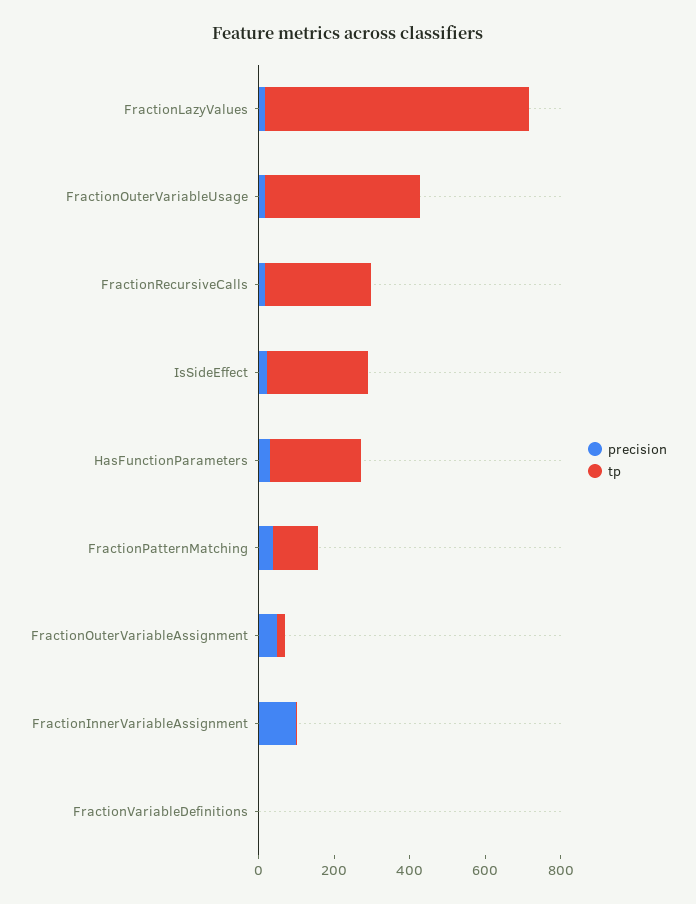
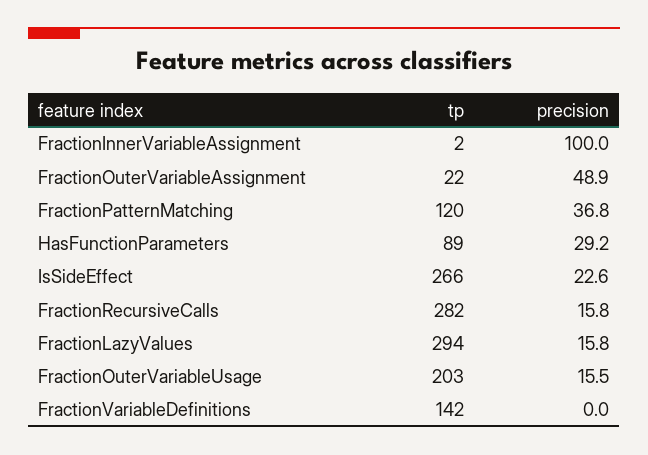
  {
    "precision": {
      "FractionLazyValues": 15.8,
      "FractionOuterVariableUsage": 15.5,
      "FractionRecursiveCalls": 15.8,
      "IsSideEffect": 22.6,
      "HasFunctionParameters": 29.2,
      "FractionPatternMatching": 36.8,
      "FractionOuterVariableAssignment": 48.9,
      "FractionInnerVariableAssignment": 100,
      "FractionVariableDefinitions": 0
    },
    "tp": {
-     "FractionLazyValues": 700,
+     "FractionLazyValues": 294,
-     "FractionOuterVariableUsage": 400,
+     "FractionOuterVariableUsage": 203,
      "FractionRecursiveCalls": 282,
      "IsSideEffect": 266,
-     "HasFunctionParameters": 250,
+     "HasFunctionParameters": 89,
      "FractionPatternMatching": 120,
      "FractionOuterVariableAssignment": 22,
      "FractionInnerVariableAssignment": 2,
-     "FractionVariableDefinitions": 0
+     "FractionVariableDefinitions": 142
    }
  }

